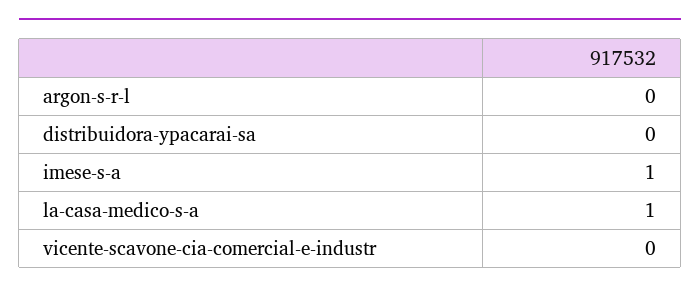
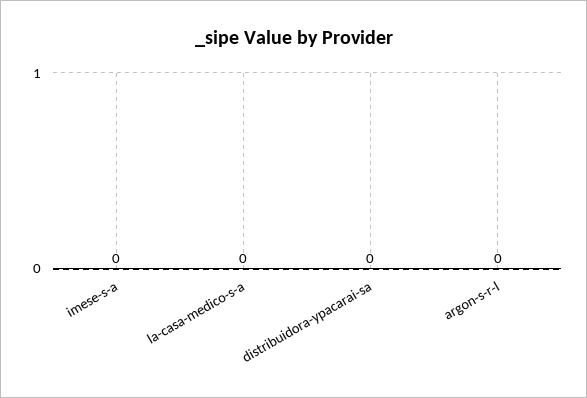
  {
    "argon-s-r-l": 0,
    "distribuidora-ypacarai-sa": 0,
-   "imese-s-a": 1,
+   "imese-s-a": 0,
-   "la-casa-medico-s-a": 1,
+   "la-casa-medico-s-a": 0
-   "vicente-scavone-cia-comercial-e-industr": 0
  }

